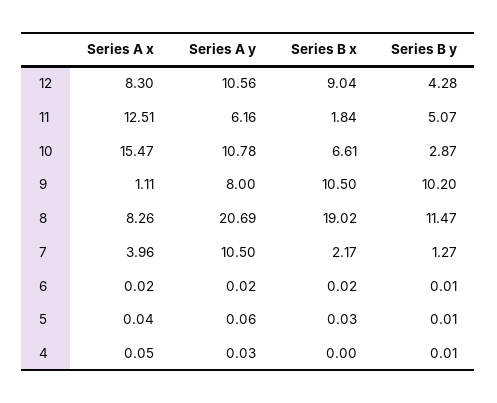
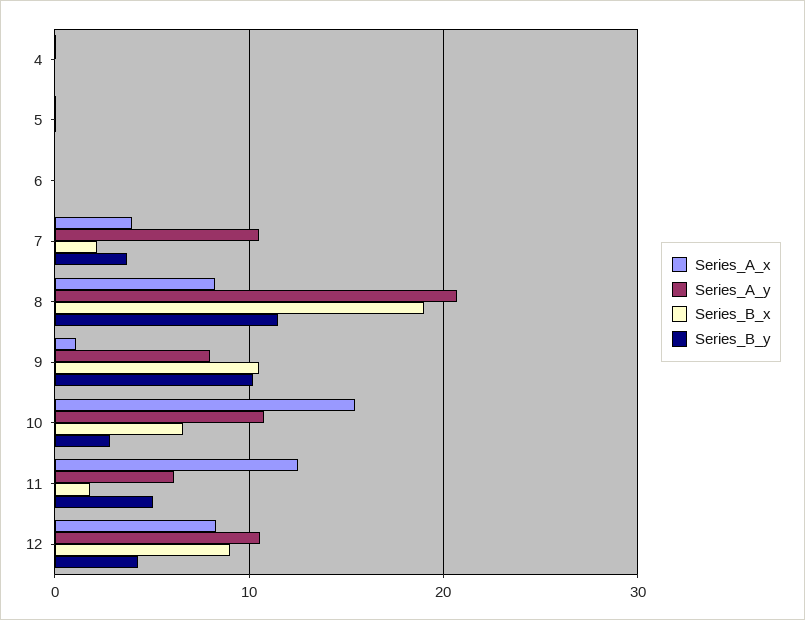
  {
    "Series A x": {
      "12": 8.3,
      "11": 12.51,
      "10": 15.47,
      "9": 1.11,
      "8": 8.26,
      "7": 3.96,
      "6": 0.02,
      "5": 0.04,
      "4": 0.05
    },
    "Series A y": {
      "12": 10.56,
      "11": 6.16,
      "10": 10.78,
      "9": 8,
      "8": 20.69,
      "7": 10.5,
      "6": 0.02,
      "5": 0.06,
      "4": 0.03
    },
    "Series B x": {
      "12": 9.04,
      "11": 1.84,
      "10": 6.61,
      "9": 10.5,
      "8": 19.02,
      "7": 2.17,
      "6": 0.02,
      "5": 0.03,
      "4": 0
    },
    "Series B y": {
      "12": 4.28,
      "11": 5.07,
      "10": 2.87,
      "9": 10.2,
      "8": 11.47,
-     "7": 1.27,
+     "7": 4,
      "6": 0.01,
      "5": 0.01,
      "4": 0.01
    }
  }

